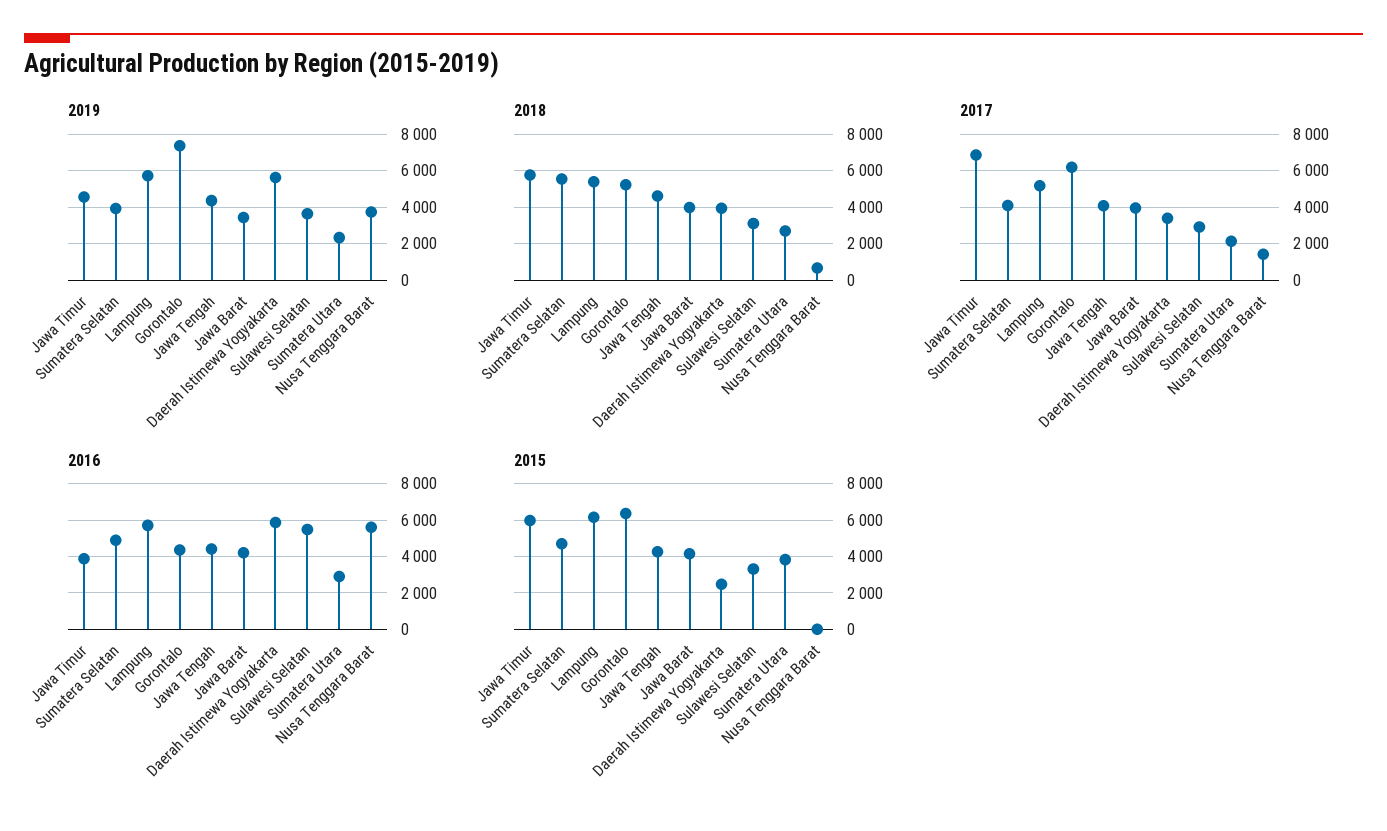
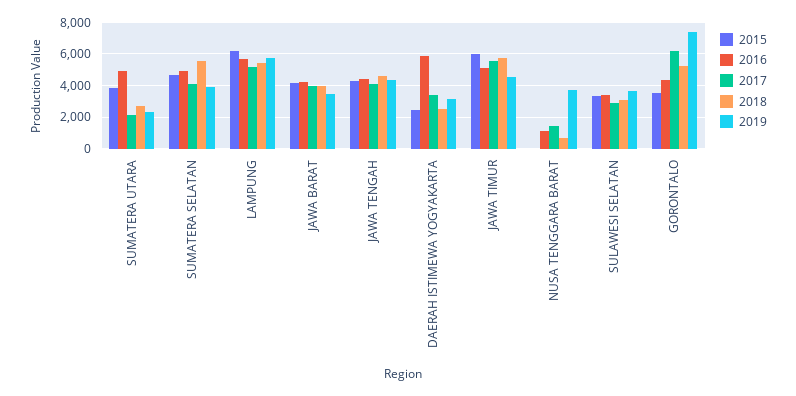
  {
    "2019": {
      "Jawa Timur": 4500,
      "Sumatera Selatan": 4000,
      "Lampung": 5500,
      "Gorontalo": 7500,
      "Jawa Tengah": 4500,
      "Jawa Barat": 3500,
-     "Daerah Istimewa Yogyakarta": 5500,
+     "Daerah Istimewa Yogyakarta": 3000,
      "Sulawesi Selatan": 3500,
      "Sumatera Utara": 2500,
      "Nusa Tenggara Barat": 3500
    },
    "2018": {
      "Jawa Timur": 6000,
      "Sumatera Selatan": 5500,
      "Lampung": 5500,
      "Gorontalo": 5000,
      "Jawa Tengah": 4500,
      "Jawa Barat": 4000,
-     "Daerah Istimewa Yogyakarta": 4000,
+     "Daerah Istimewa Yogyakarta": 2500,
      "Sulawesi Selatan": 3000,
      "Sumatera Utara": 2500,
      "Nusa Tenggara Barat": 500
    },
    "2017": {
-     "Jawa Timur": 7000,
+     "Jawa Timur": 5500,
      "Sumatera Selatan": 4000,
      "Lampung": 5000,
      "Gorontalo": 6000,
      "Jawa Tengah": 4000,
      "Jawa Barat": 4000,
      "Daerah Istimewa Yogyakarta": 3500,
      "Sulawesi Selatan": 3000,
      "Sumatera Utara": 2000,
      "Nusa Tenggara Barat": 1500
    },
    "2016": {
-     "Jawa Timur": 4000,
+     "Jawa Timur": 5000,
      "Sumatera Selatan": 5000,
      "Lampung": 5500,
      "Gorontalo": 4500,
      "Jawa Tengah": 4500,
      "Jawa Barat": 4000,
      "Daerah Istimewa Yogyakarta": 6000,
-     "Sulawesi Selatan": 5500,
+     "Sulawesi Selatan": 3500,
-     "Sumatera Utara": 3000,
+     "Sumatera Utara": 5000,
-     "Nusa Tenggara Barat": 5500
+     "Nusa Tenggara Barat": 1000
    },
    "2015": {
      "Jawa Timur": 6000,
      "Sumatera Selatan": 4500,
      "Lampung": 6000,
-     "Gorontalo": 6500,
+     "Gorontalo": 3500,
      "Jawa Tengah": 4500,
      "Jawa Barat": 4000,
      "Daerah Istimewa Yogyakarta": 2500,
      "Sulawesi Selatan": 3500,
      "Sumatera Utara": 4000,
      "Nusa Tenggara Barat": 0
    }
  }

